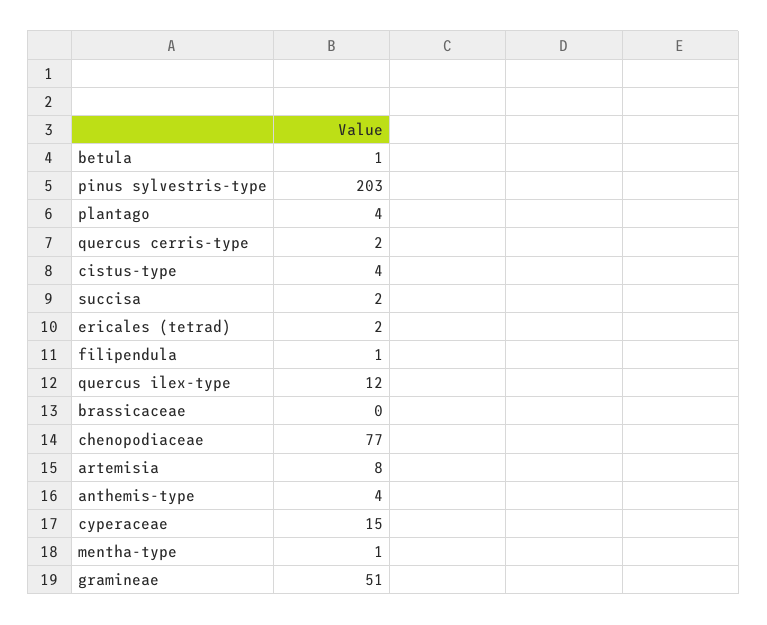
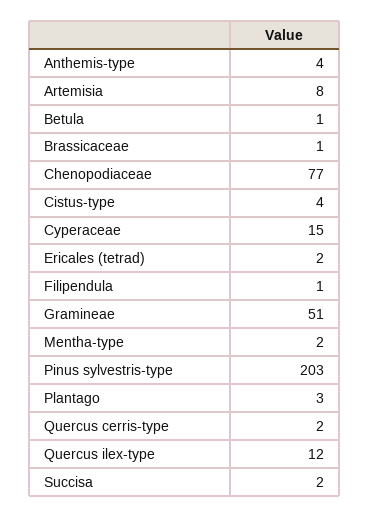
  {
    "betula": 1,
    "pinus sylvestris-type": 203,
-   "plantago": 4,
+   "plantago": 3,
    "quercus cerris-type": 2,
    "cistus-type": 4,
    "succisa": 2,
    "ericales (tetrad)": 2,
    "filipendula": 1,
    "quercus ilex-type": 12,
-   "brassicaceae": 0,
+   "brassicaceae": 1,
    "chenopodiaceae": 77,
    "artemisia": 8,
    "anthemis-type": 4,
    "cyperaceae": 15,
-   "mentha-type": 1,
+   "mentha-type": 2,
    "gramineae": 51
  }

